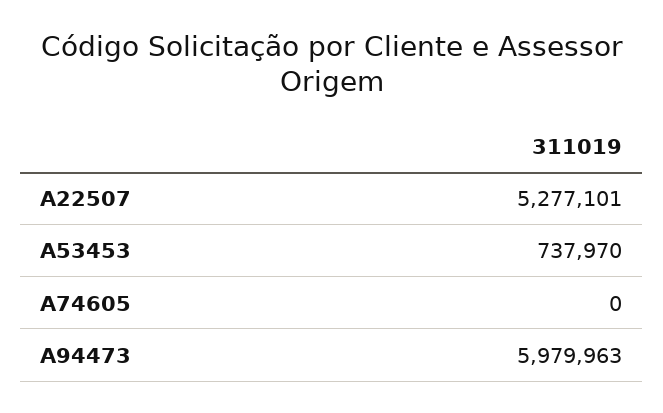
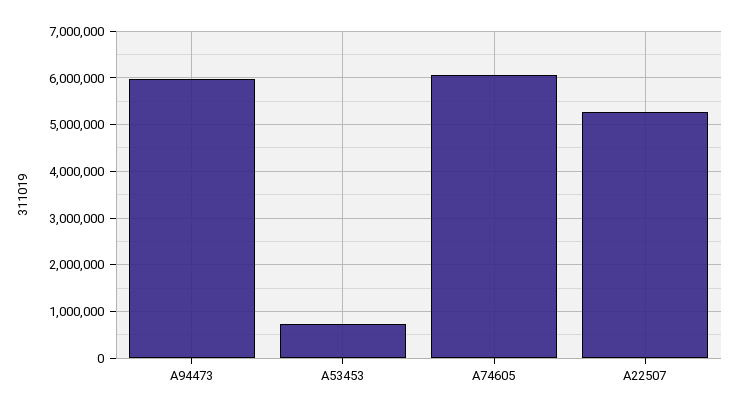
  {
    "A22507": 5277101,
    "A53453": 737970,
-   "A74605": 0,
+   "A74605": 6000000,
    "A94473": 5979963
  }

